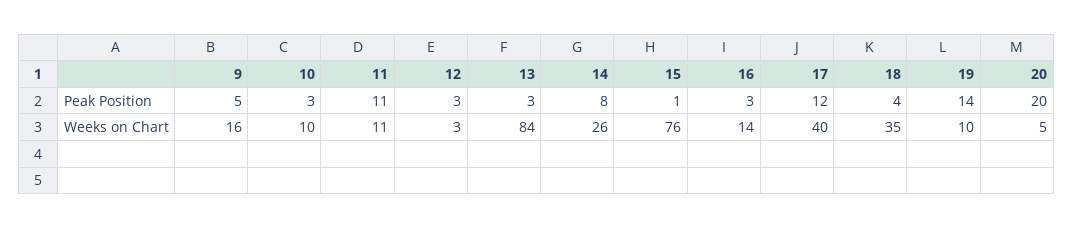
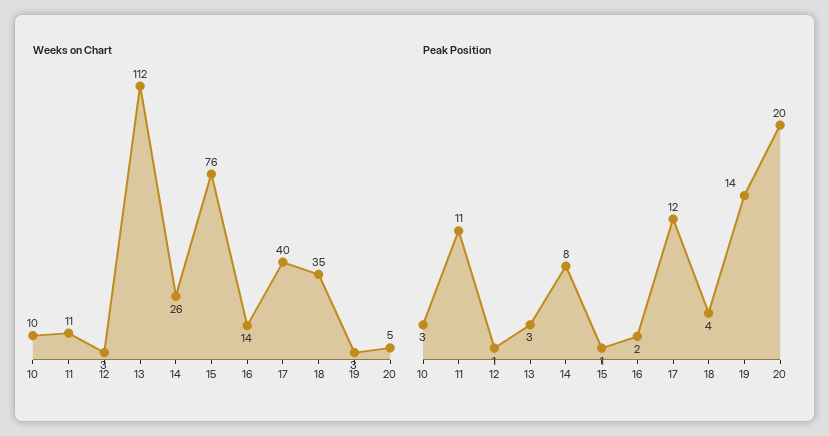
  {
    "Peak Position": {
-     "9": 5,
      "10": 3,
      "11": 11,
-     "12": 3,
+     "12": 1,
      "13": 3,
      "14": 8,
      "15": 1,
-     "16": 3,
+     "16": 2,
      "17": 12,
      "18": 4,
      "19": 14,
      "20": 20
    },
    "Weeks on Chart": {
-     "9": 16,
      "10": 10,
      "11": 11,
      "12": 3,
-     "13": 84,
+     "13": 112,
      "14": 26,
      "15": 76,
      "16": 14,
      "17": 40,
      "18": 35,
-     "19": 10,
+     "19": 3,
      "20": 5
    }
  }

